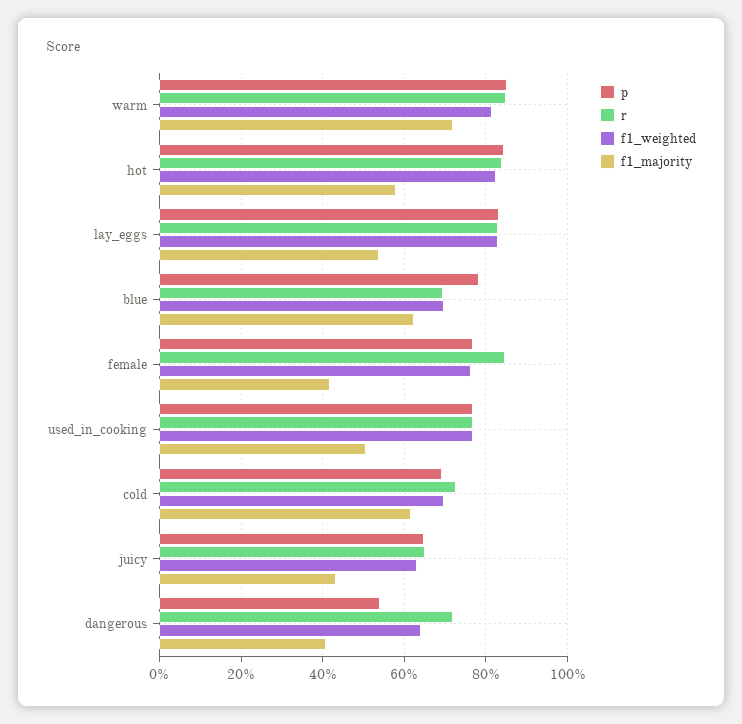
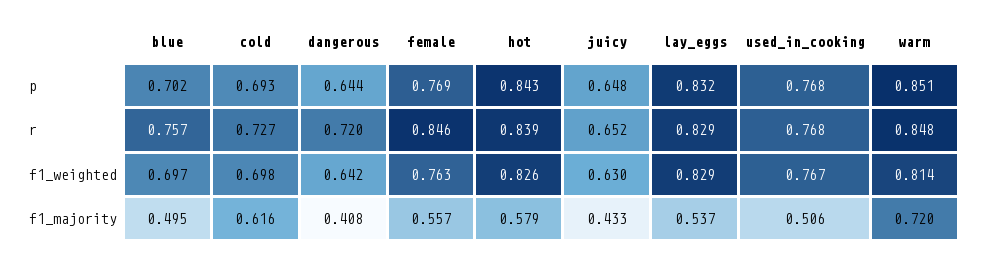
  {
    "p": {
      "warm": 0.851,
      "hot": 0.843,
      "lay_eggs": 0.832,
-     "blue": 0.78,
+     "blue": 0.702,
      "female": 0.769,
      "used_in_cooking": 0.768,
      "cold": 0.693,
      "juicy": 0.648,
-     "dangerous": 0.54
+     "dangerous": 0.644
    },
    "r": {
      "warm": 0.848,
      "hot": 0.839,
      "lay_eggs": 0.829,
-     "blue": 0.7,
+     "blue": 0.757,
      "female": 0.846,
      "used_in_cooking": 0.768,
      "cold": 0.727,
      "juicy": 0.652,
      "dangerous": 0.72
    },
    "f1_weighted": {
      "warm": 0.814,
      "hot": 0.826,
      "lay_eggs": 0.829,
      "blue": 0.697,
      "female": 0.763,
      "used_in_cooking": 0.767,
      "cold": 0.698,
      "juicy": 0.63,
      "dangerous": 0.642
    },
    "f1_majority": {
      "warm": 0.72,
      "hot": 0.579,
      "lay_eggs": 0.537,
-     "blue": 0.62,
+     "blue": 0.495,
-     "female": 0.42,
+     "female": 0.557,
      "used_in_cooking": 0.506,
      "cold": 0.616,
      "juicy": 0.433,
      "dangerous": 0.408
    }
  }

